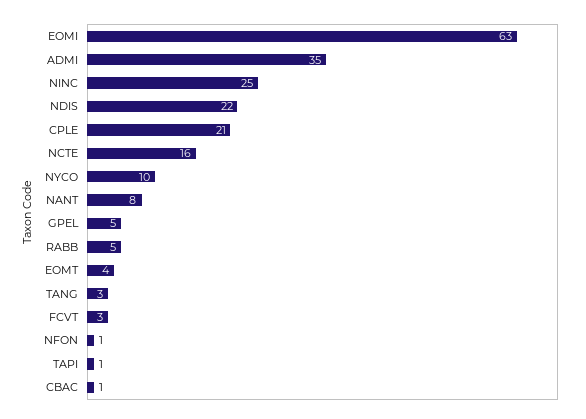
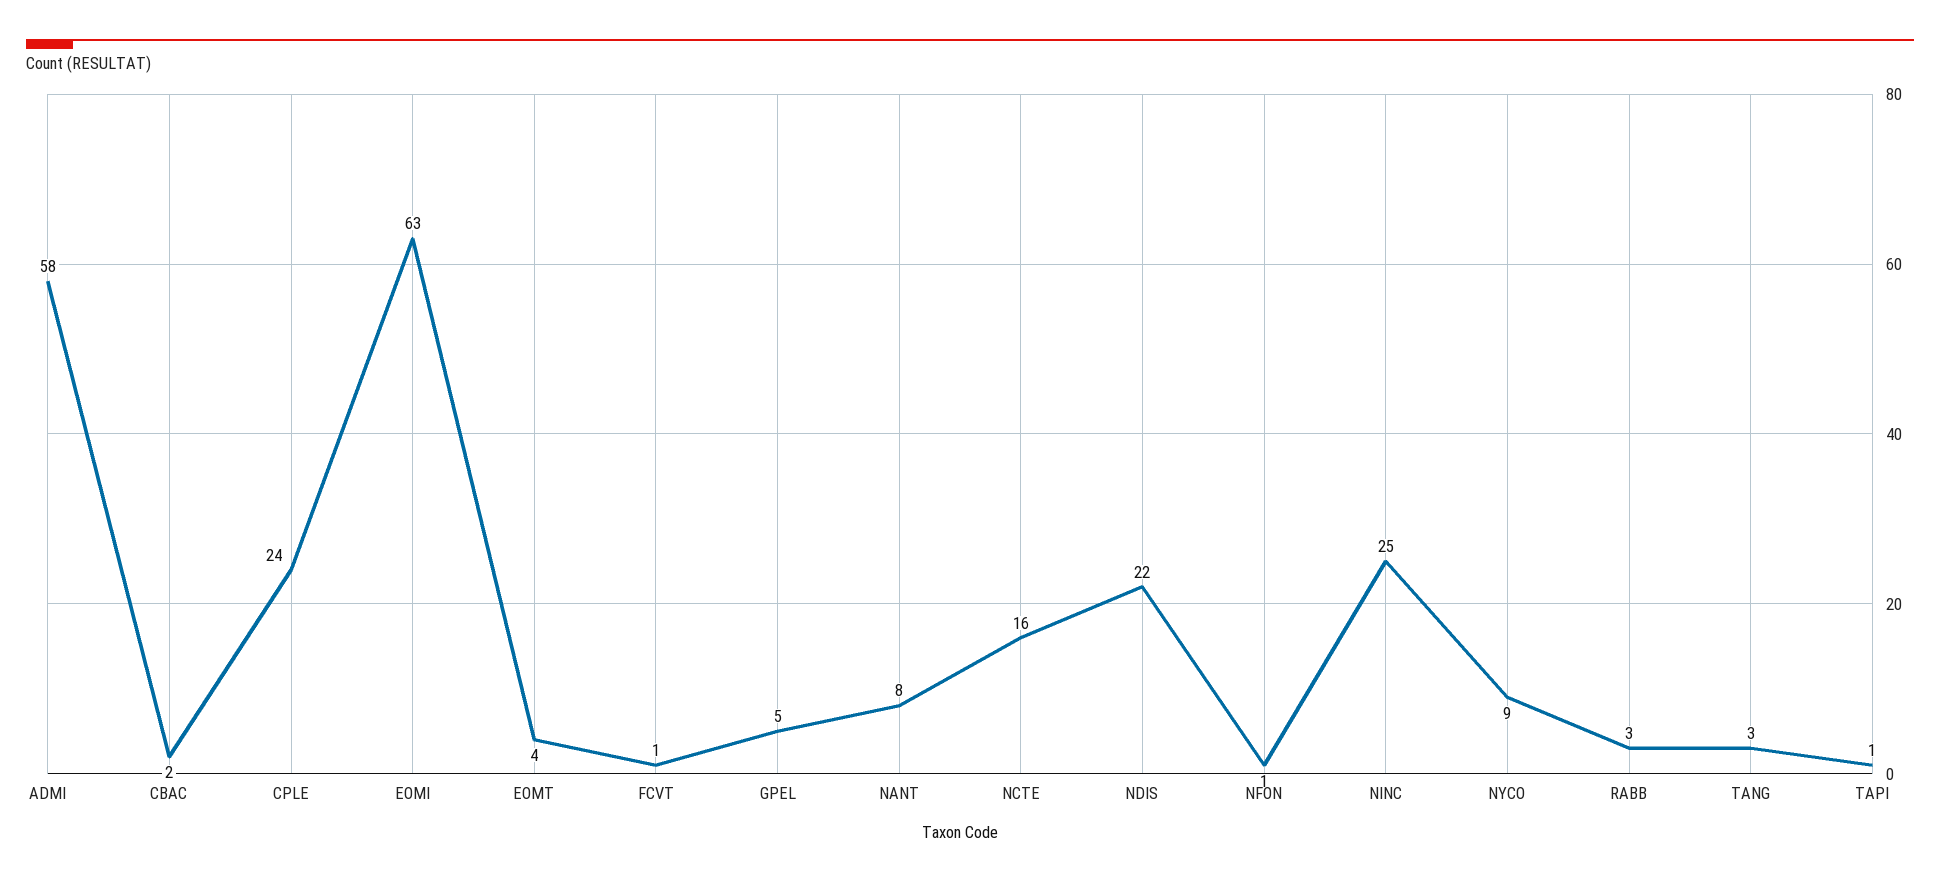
  {
    "EOMI": 63,
-   "ADMI": 35,
+   "ADMI": 58,
    "NINC": 25,
    "NDIS": 22,
-   "CPLE": 21,
+   "CPLE": 24,
    "NCTE": 16,
-   "NYCO": 10,
+   "NYCO": 9,
    "NANT": 8,
    "GPEL": 5,
-   "RABB": 5,
+   "RABB": 3,
    "EOMT": 4,
    "TANG": 3,
-   "FCVT": 3,
+   "FCVT": 1,
    "NFON": 1,
    "TAPI": 1,
-   "CBAC": 1
+   "CBAC": 2
  }

